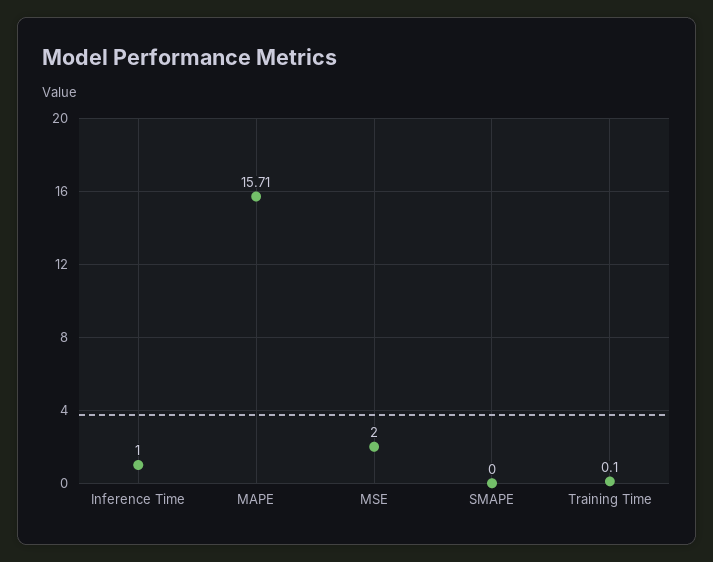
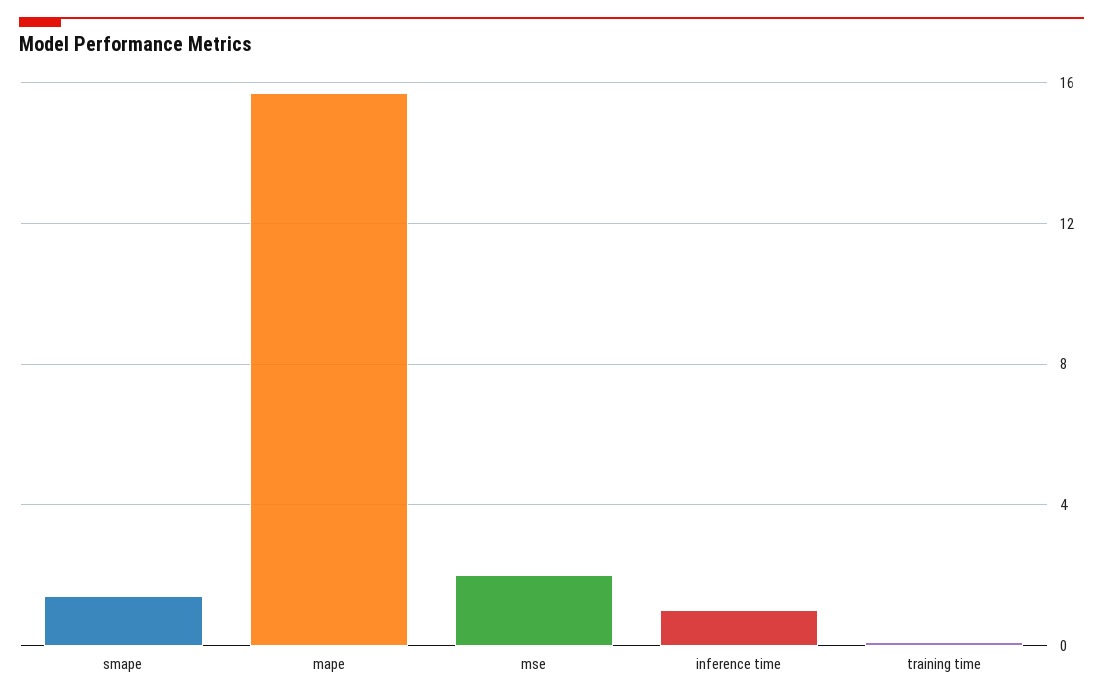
  {
    "Inference Time": 1,
    "MAPE": 15.71,
    "MSE": 2,
-   "SMAPE": 0,
+   "SMAPE": 1.5,
    "Training Time": 0.1
  }

